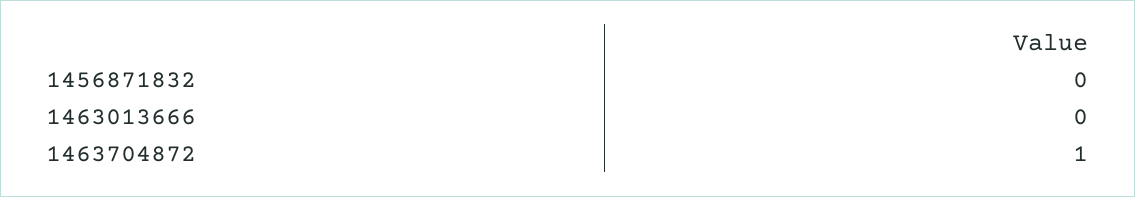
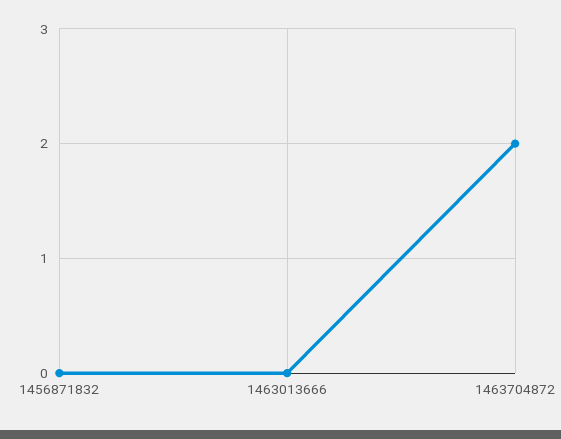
  {
    "1456871832": 0,
    "1463013666": 0,
-   "1463704872": 1
+   "1463704872": 2
  }

